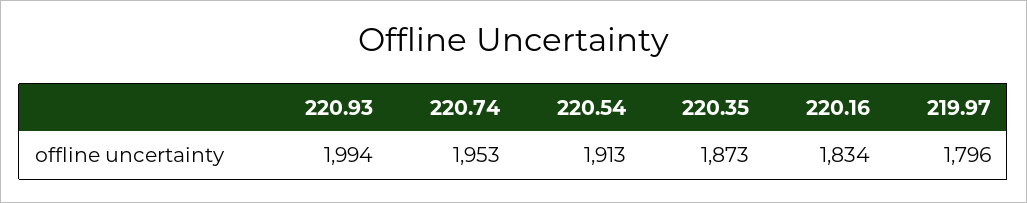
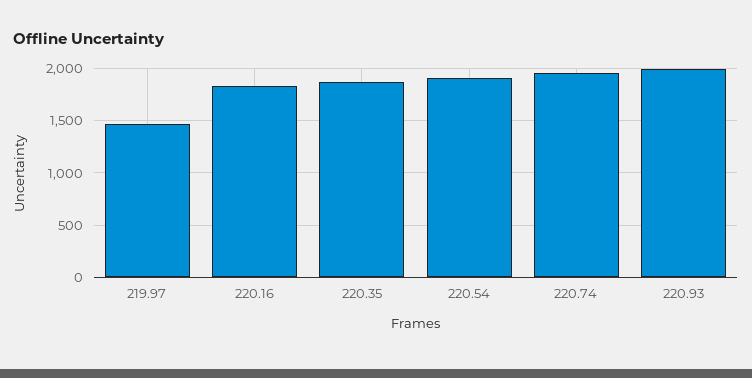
  {
    "220.93": 1994,
    "220.74": 1953,
    "220.54": 1913,
    "220.35": 1873,
    "220.16": 1834,
-   "219.97": 1796
+   "219.97": 1500
  }

